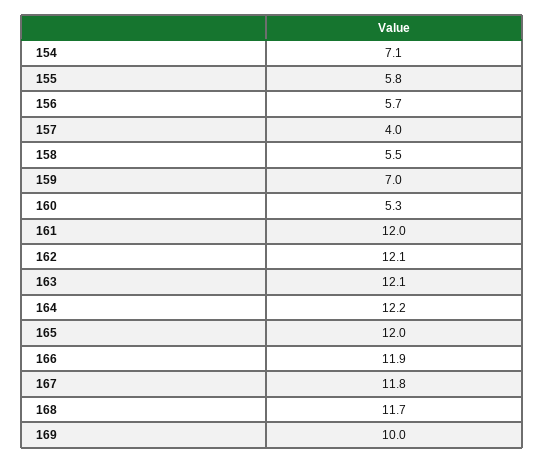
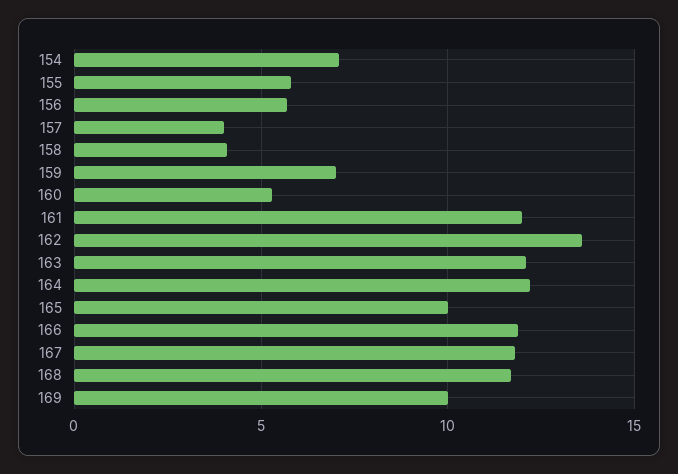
  {
    "154": 7.1,
    "155": 5.8,
    "156": 5.7,
    "157": 4,
-   "158": 5.5,
+   "158": 4,
    "159": 7,
    "160": 5.3,
    "161": 12,
-   "162": 12.1,
+   "162": 13.5,
    "163": 12.1,
    "164": 12.2,
-   "165": 12,
+   "165": 10,
    "166": 11.9,
    "167": 11.8,
    "168": 11.7,
    "169": 10
  }

